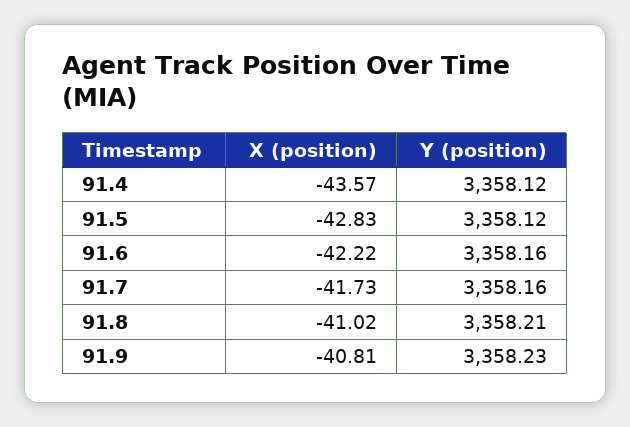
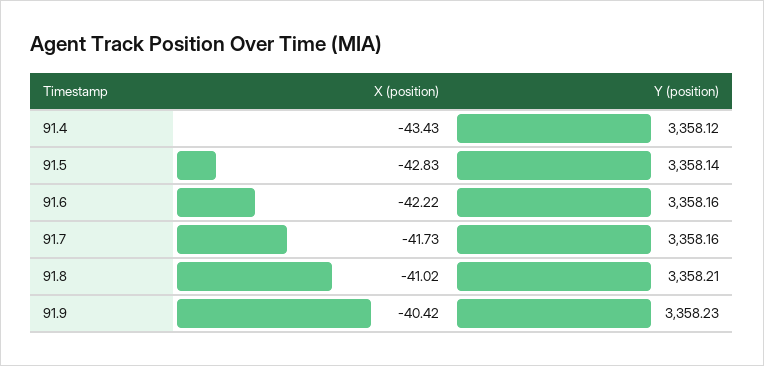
  {
    "X (position)": {
-     "91.4": -43.57,
+     "91.4": -43.43,
      "91.5": -42.83,
      "91.6": -42.22,
      "91.7": -41.73,
      "91.8": -41.02,
-     "91.9": -40.81
+     "91.9": -40.42
    },
    "Y (position)": {
      "91.4": 3358.12,
-     "91.5": 3358.12,
+     "91.5": 3358.14,
      "91.6": 3358.16,
      "91.7": 3358.16,
      "91.8": 3358.21,
      "91.9": 3358.23
    }
  }

